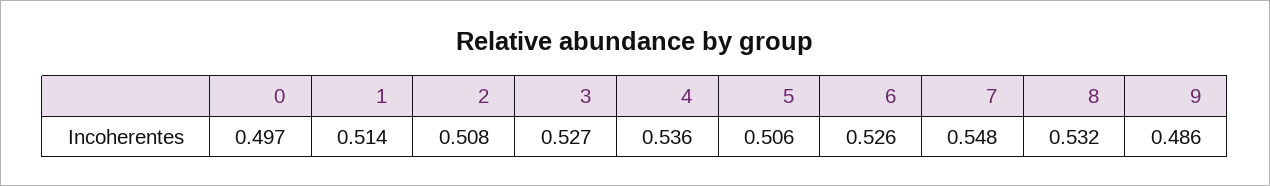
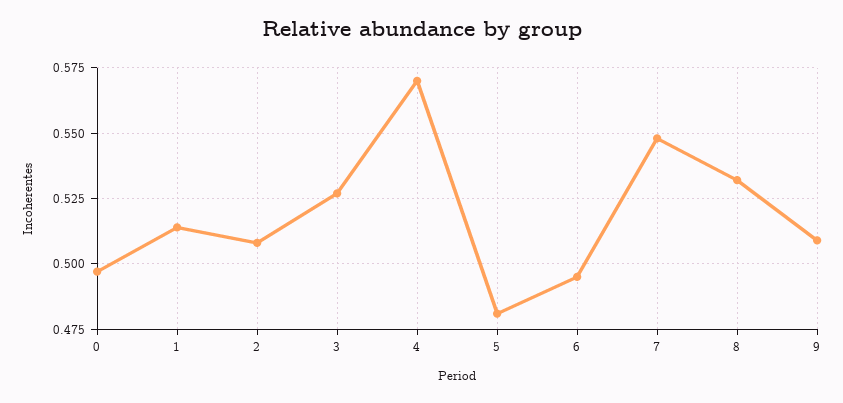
  {
    "0": 0.497,
    "1": 0.514,
    "2": 0.508,
    "3": 0.527,
-   "4": 0.536,
+   "4": 0.57,
-   "5": 0.506,
+   "5": 0.48,
-   "6": 0.526,
+   "6": 0.495,
    "7": 0.548,
    "8": 0.532,
-   "9": 0.486
+   "9": 0.51
  }

